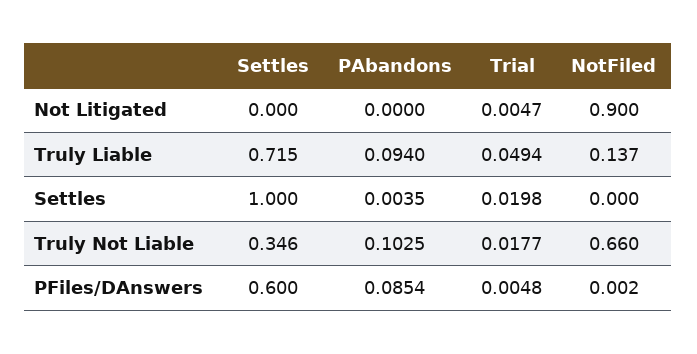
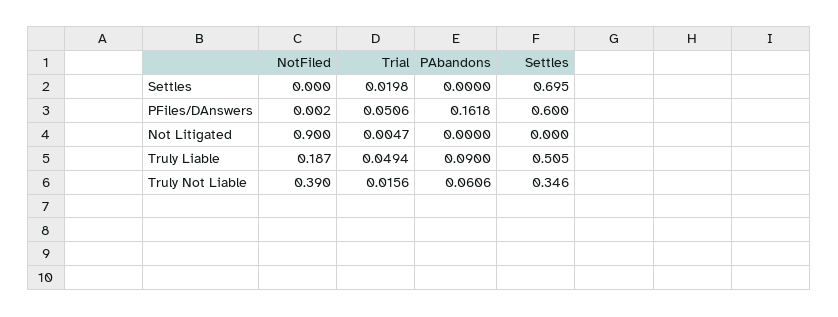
  {
    "Settles": {
      "Not Litigated": 0,
-     "Truly Liable": 0.715,
+     "Truly Liable": 0.505,
-     "Settles": 1,
+     "Settles": 0.695,
      "Truly Not Liable": 0.346,
      "PFiles/DAnswers": 0.6
    },
    "PAbandons": {
      "Not Litigated": 0,
-     "Truly Liable": 0.094,
+     "Truly Liable": 0.09,
-     "Settles": 0.0035,
+     "Settles": 0,
-     "Truly Not Liable": 0.1025,
+     "Truly Not Liable": 0.0606,
-     "PFiles/DAnswers": 0.0854
+     "PFiles/DAnswers": 0.1618
    },
    "Trial": {
      "Not Litigated": 0.0047,
      "Truly Liable": 0.0494,
      "Settles": 0.0198,
-     "Truly Not Liable": 0.0177,
+     "Truly Not Liable": 0.0156,
-     "PFiles/DAnswers": 0.0048
+     "PFiles/DAnswers": 0.0506
    },
    "NotFiled": {
      "Not Litigated": 0.9,
-     "Truly Liable": 0.137,
+     "Truly Liable": 0.187,
      "Settles": 0,
-     "Truly Not Liable": 0.66,
+     "Truly Not Liable": 0.39,
      "PFiles/DAnswers": 0.002
    }
  }

